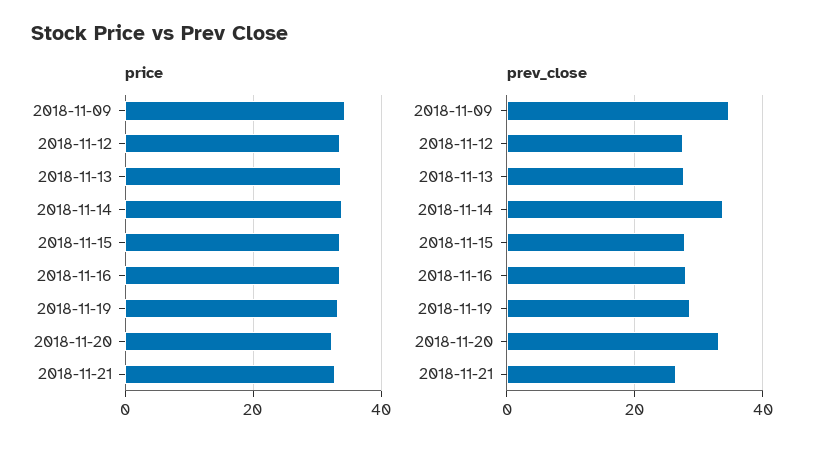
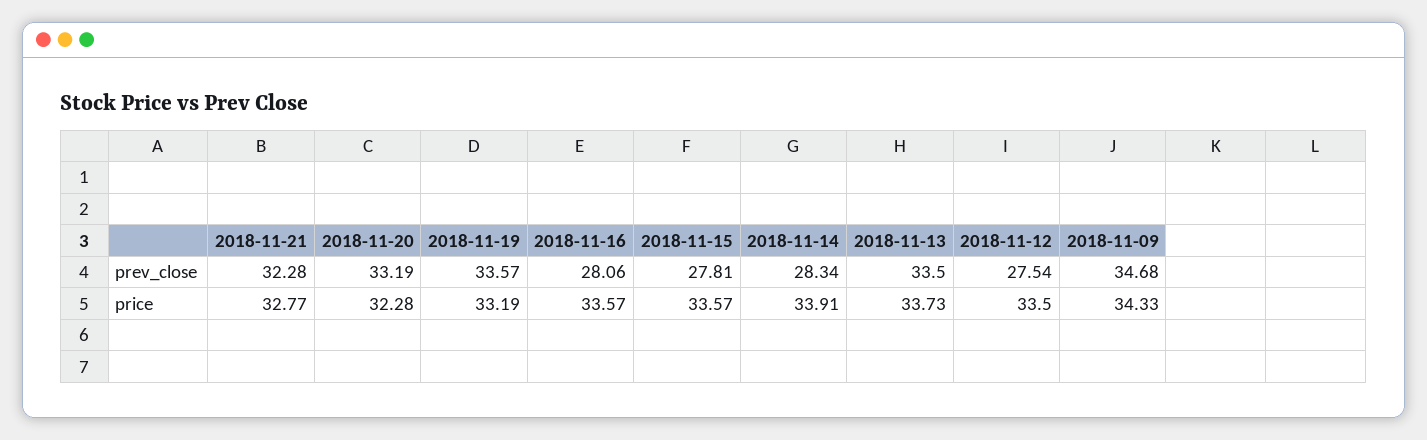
  {
    "price": {
      "2018-11-09": 34.33,
      "2018-11-12": 33.5,
      "2018-11-13": 33.73,
      "2018-11-14": 33.91,
      "2018-11-15": 33.57,
      "2018-11-16": 33.57,
      "2018-11-19": 33.19,
      "2018-11-20": 32.28,
      "2018-11-21": 32.77
    },
    "prev_close": {
      "2018-11-09": 34.68,
      "2018-11-12": 27.54,
-     "2018-11-13": 28,
+     "2018-11-13": 33.5,
-     "2018-11-14": 34,
+     "2018-11-14": 28.34,
      "2018-11-15": 27.81,
      "2018-11-16": 28.06,
-     "2018-11-19": 28,
+     "2018-11-19": 33.57,
      "2018-11-20": 33.19,
-     "2018-11-21": 26
+     "2018-11-21": 32.28
    }
  }

